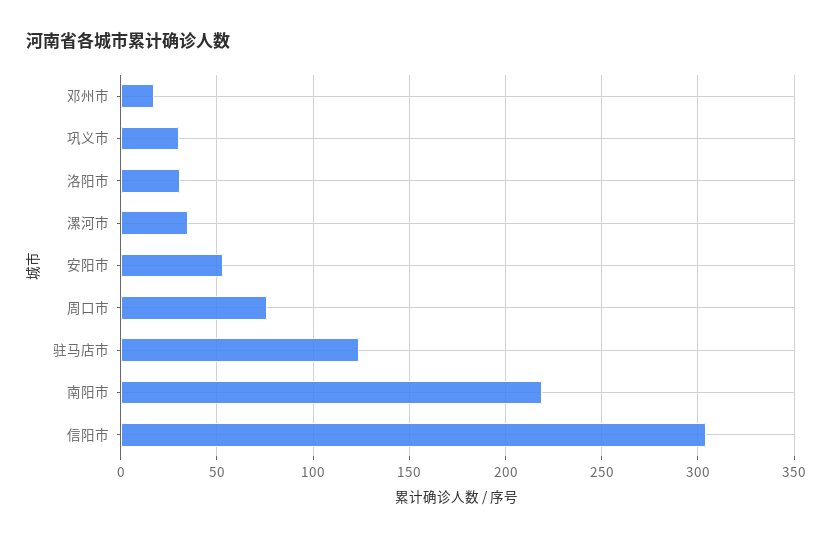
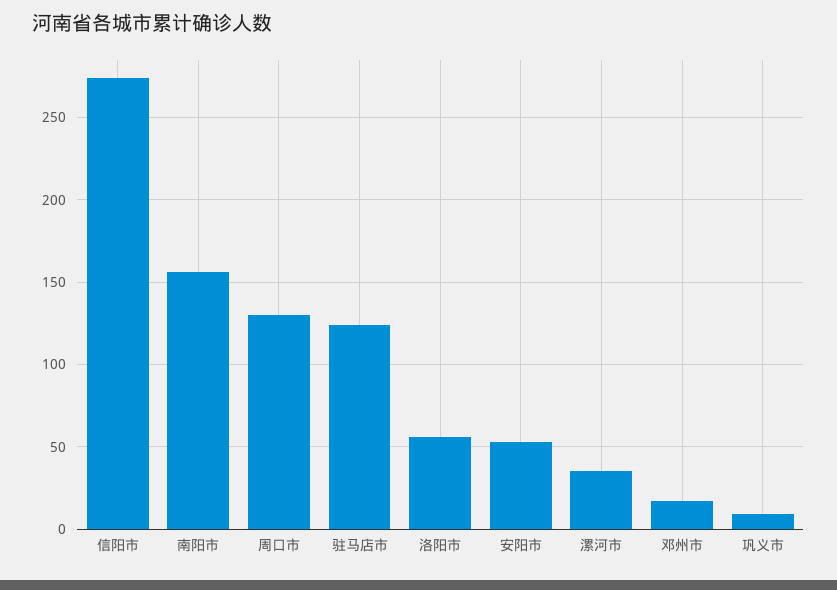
  {
    "邓州市": 15,
-   "巩义市": 30,
+   "巩义市": 10,
-   "洛阳市": 30,
+   "洛阳市": 55,
    "漯河市": 35,
    "安阳市": 55,
-   "周口市": 75,
+   "周口市": 130,
    "驻马店市": 125,
-   "南阳市": 220,
+   "南阳市": 155,
-   "信阳市": 305
+   "信阳市": 275
  }

